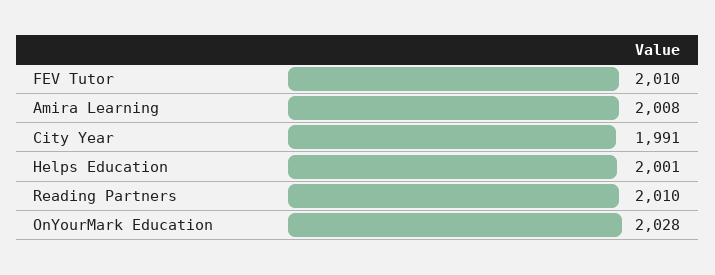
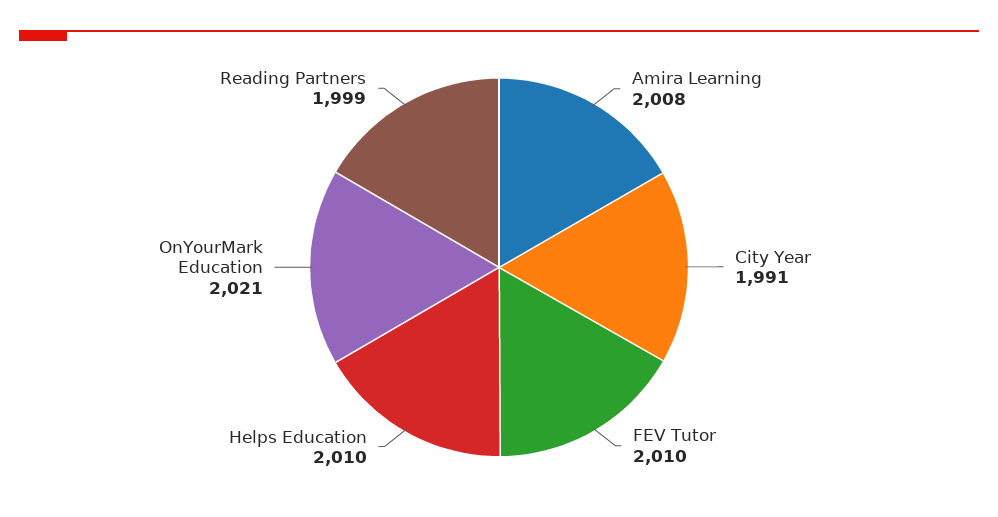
  {
    "FEV Tutor": 2010,
    "Amira Learning": 2008,
    "City Year": 1991,
-   "Helps Education": 2001,
+   "Helps Education": 2010,
-   "Reading Partners": 2010,
+   "Reading Partners": 1999,
-   "OnYourMark Education": 2028
+   "OnYourMark Education": 2021
  }

